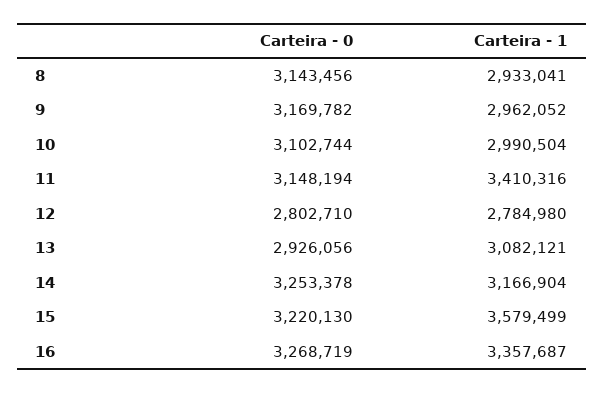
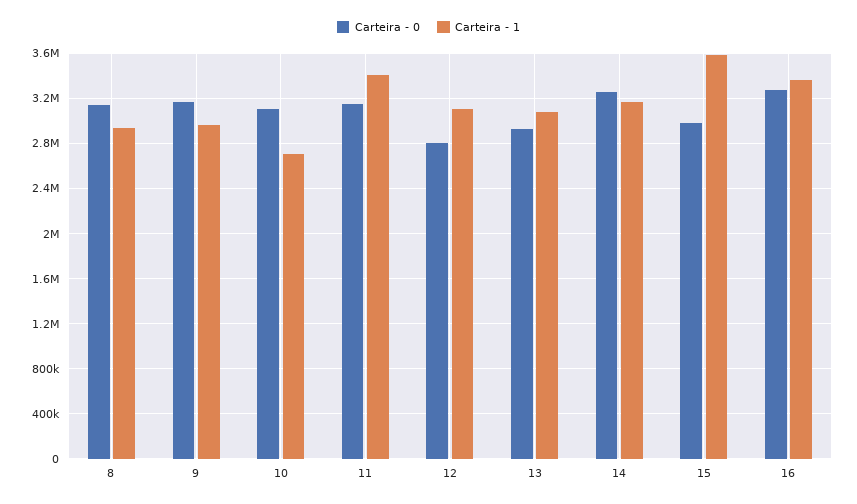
  {
    "Carteira - 0": {
      "8": 3143456,
      "9": 3169782,
      "10": 3102744,
      "11": 3148194,
      "12": 2802710,
      "13": 2926056,
      "14": 3253378,
-     "15": 3220130,
+     "15": 3000000,
      "16": 3268719
    },
    "Carteira - 1": {
      "8": 2933041,
      "9": 2962052,
-     "10": 2990504,
+     "10": 2700000,
      "11": 3410316,
-     "12": 2784980,
+     "12": 3100000,
      "13": 3082121,
      "14": 3166904,
      "15": 3579499,
      "16": 3357687
    }
  }

